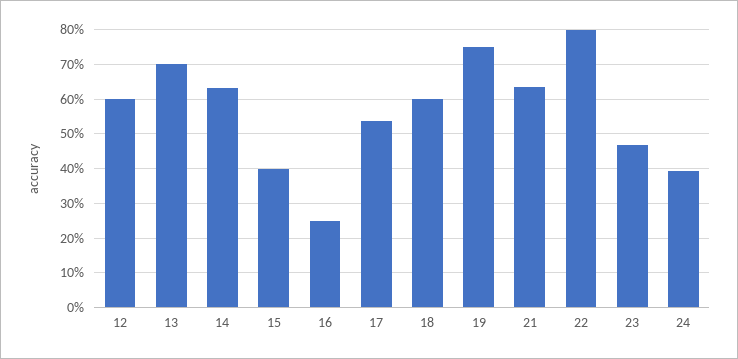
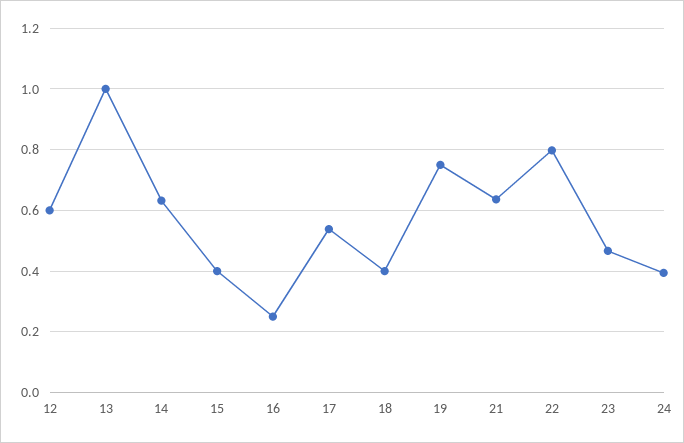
  {
    "12": 0.6,
-   "13": 0.7,
+   "13": 1,
    "14": 0.64,
    "15": 0.4,
    "16": 0.26,
    "17": 0.54,
-   "18": 0.6,
+   "18": 0.4,
    "19": 0.76,
    "21": 0.64,
    "22": 0.8,
    "23": 0.46,
    "24": 0.4
  }

